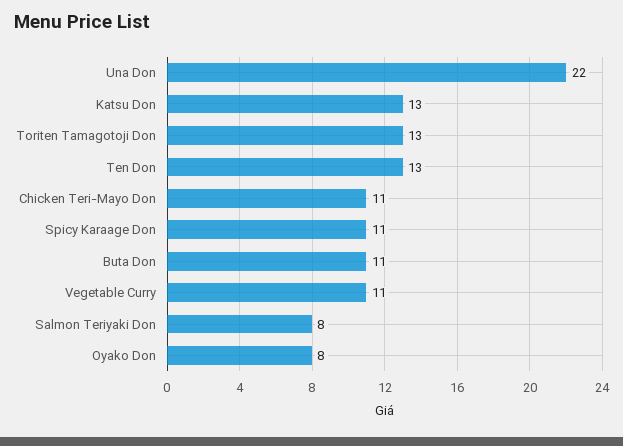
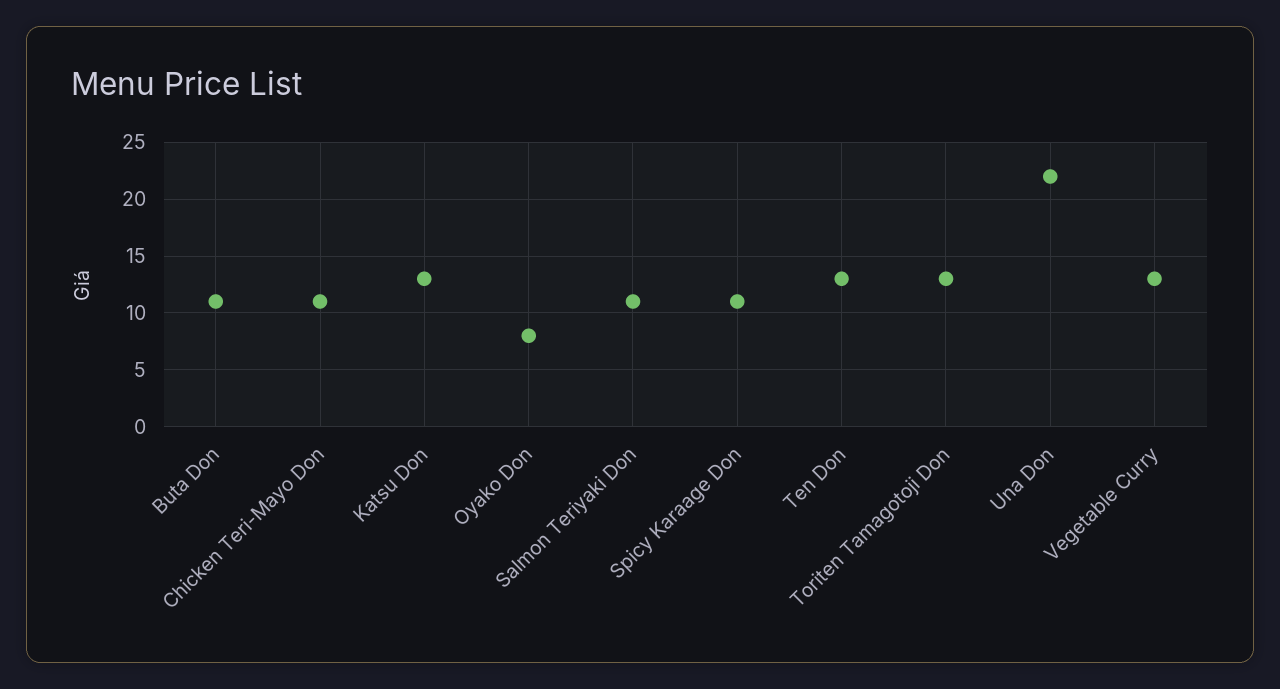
  {
    "Una Don": 22,
    "Katsu Don": 13,
    "Toriten Tamagotoji Don": 13,
    "Ten Don": 13,
    "Chicken Teri-Mayo Don": 11,
    "Spicy Karaage Don": 11,
    "Buta Don": 11,
-   "Vegetable Curry": 11,
+   "Vegetable Curry": 13,
-   "Salmon Teriyaki Don": 8,
+   "Salmon Teriyaki Don": 11,
    "Oyako Don": 8
  }

